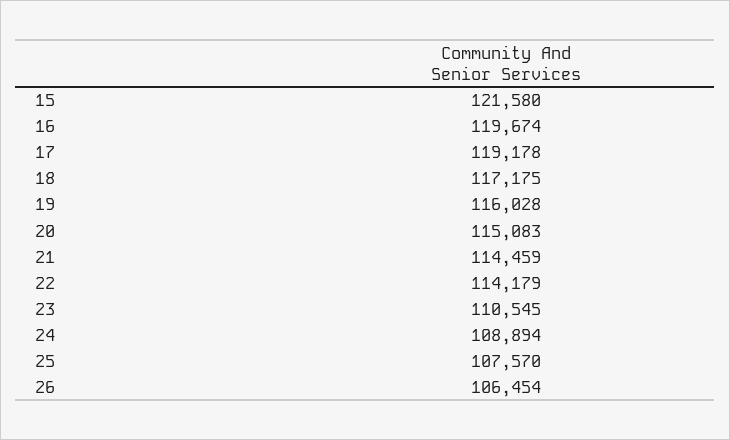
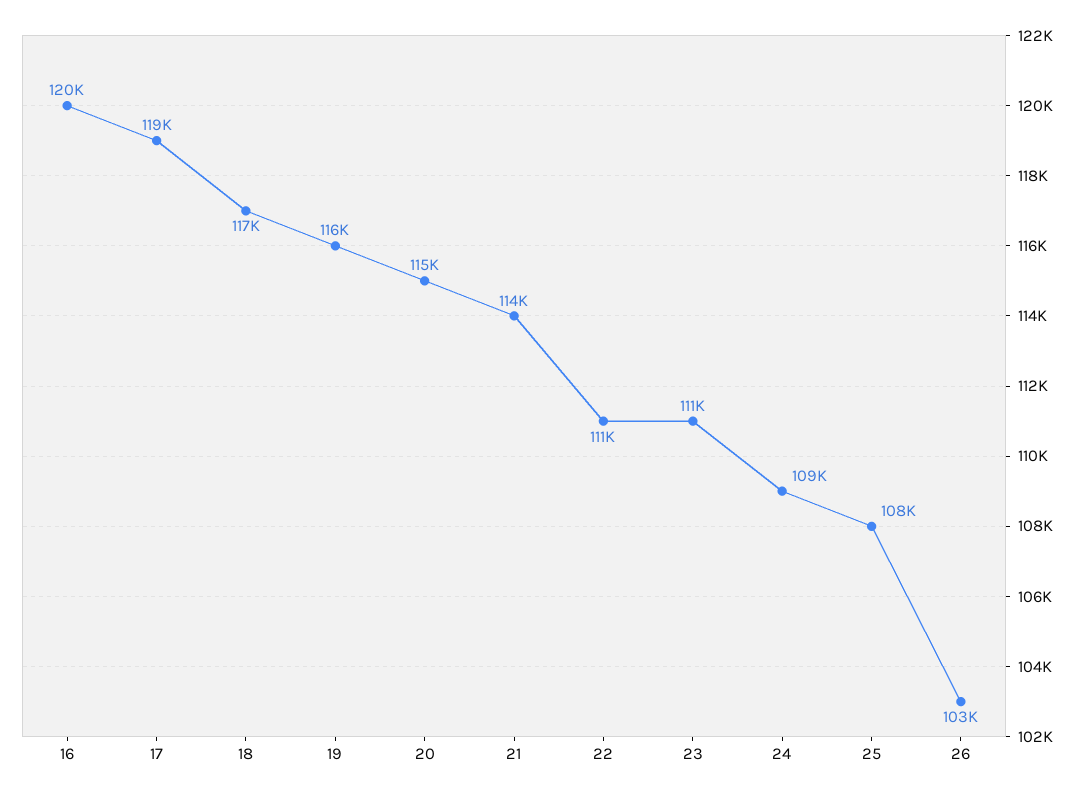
  {
-   "15": 121580,
    "16": 119674,
    "17": 119178,
    "18": 117175,
    "19": 116028,
    "20": 115083,
    "21": 114459,
-   "22": 114179,
+   "22": 111000,
    "23": 110545,
    "24": 108894,
    "25": 107570,
-   "26": 106454
+   "26": 103000
  }

